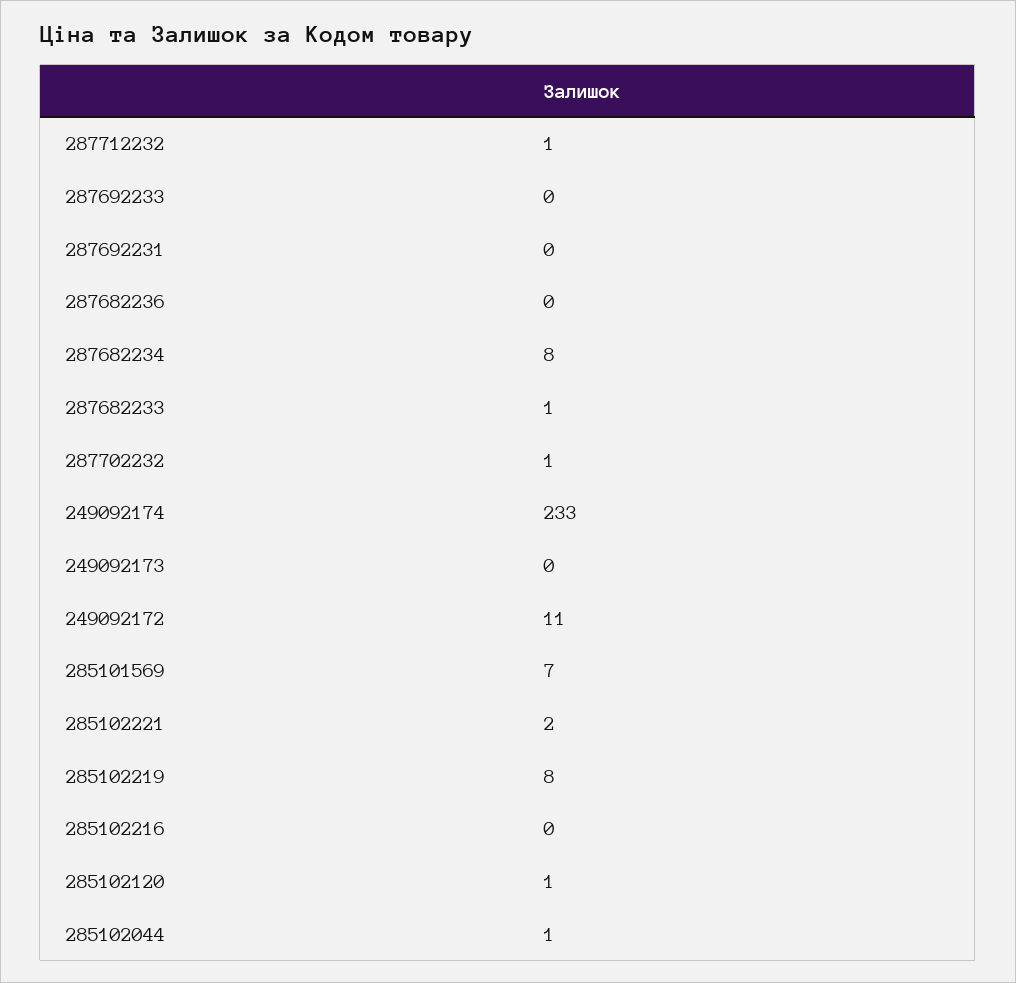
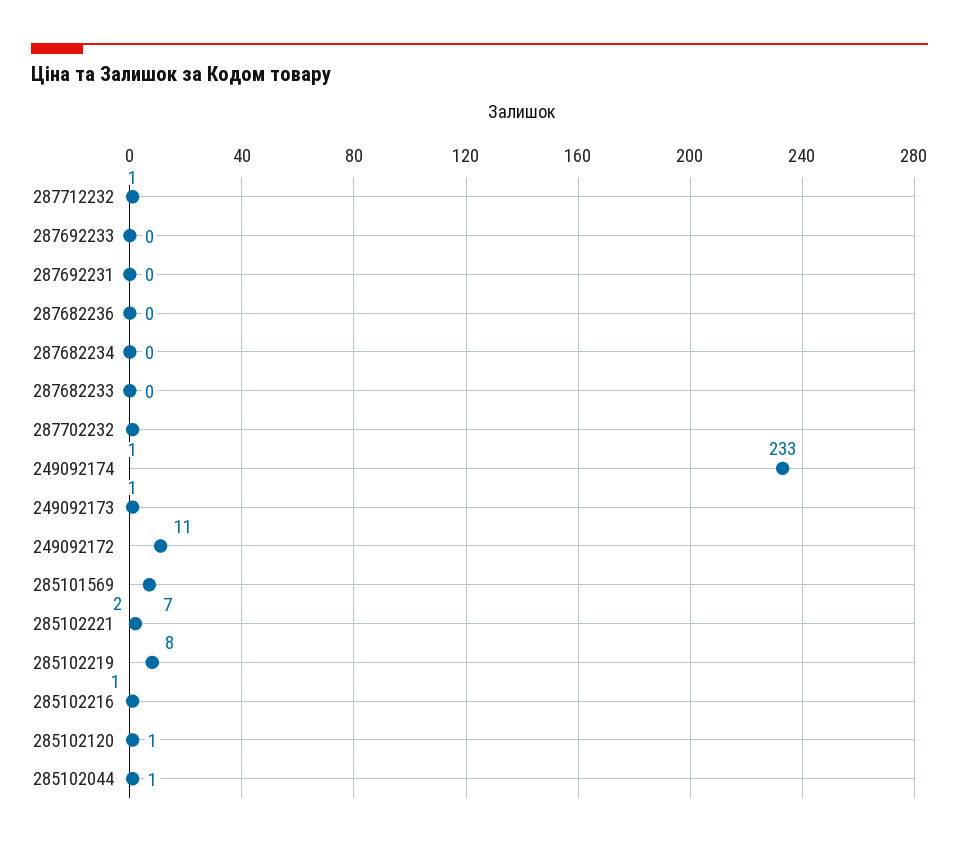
  {
    "287712232": 1,
    "287692233": 0,
    "287692231": 0,
    "287682236": 0,
-   "287682234": 8,
+   "287682234": 0,
-   "287682233": 1,
+   "287682233": 0,
    "287702232": 1,
    "249092174": 233,
-   "249092173": 0,
+   "249092173": 1,
    "249092172": 11,
    "285101569": 7,
    "285102221": 2,
    "285102219": 8,
-   "285102216": 0,
+   "285102216": 1,
    "285102120": 1,
    "285102044": 1
  }

